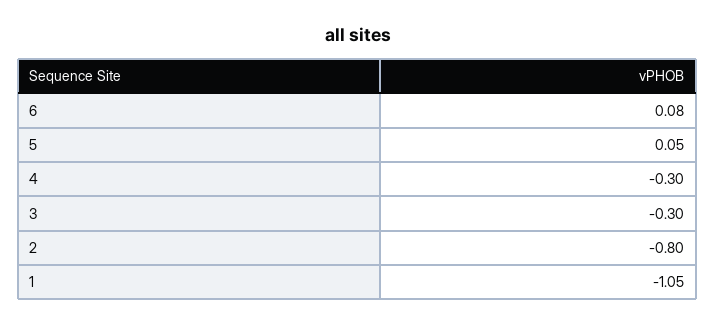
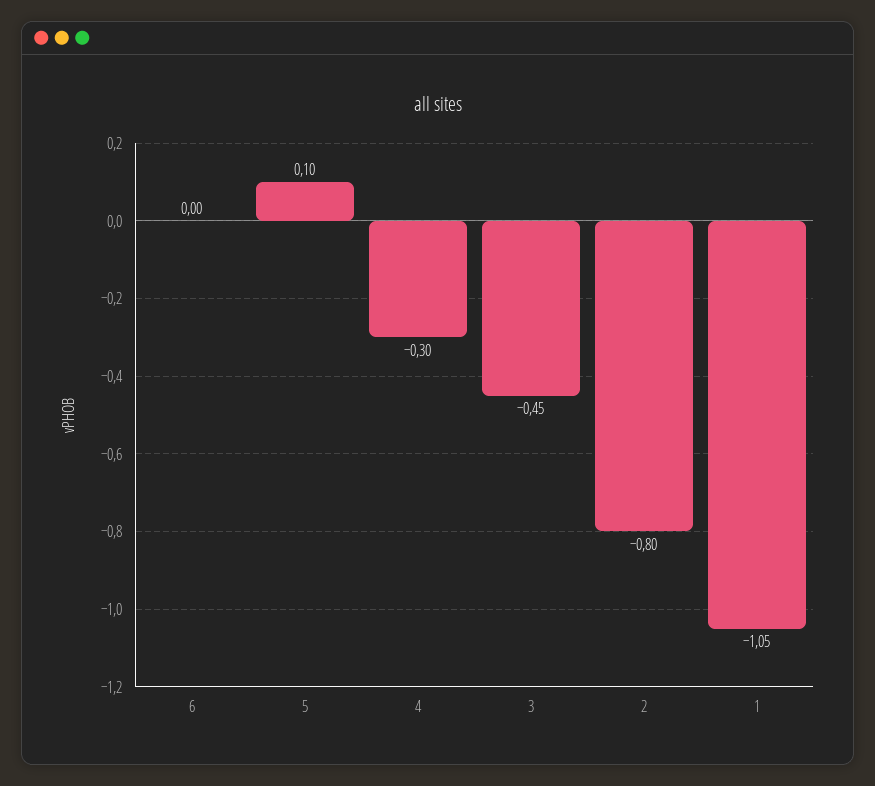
  {
-   "6": 0.08,
+   "6": 0,
-   "5": 0.05,
+   "5": 0.1,
    "4": -0.3,
-   "3": -0.3,
+   "3": -0.45,
    "2": -0.8,
    "1": -1.05
  }

